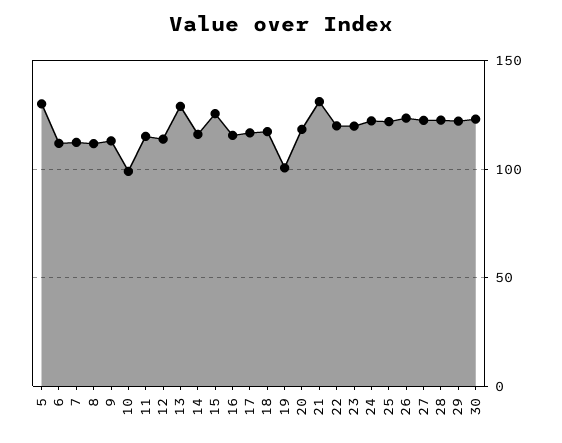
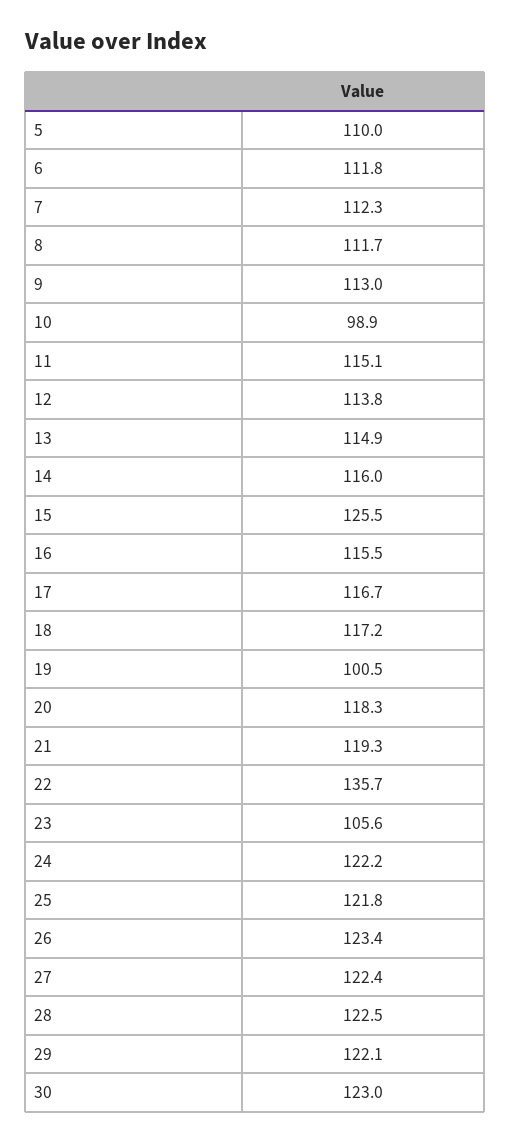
  {
-   "5": 130,
+   "5": 110,
    "6": 111.8,
    "7": 112.3,
    "8": 111.7,
    "9": 113,
    "10": 98.9,
    "11": 115.1,
    "12": 113.8,
-   "13": 130,
+   "13": 114.9,
    "14": 116,
    "15": 125.5,
    "16": 115.5,
    "17": 116.7,
    "18": 117.2,
    "19": 100.5,
    "20": 118.3,
-   "21": 130,
+   "21": 119.3,
-   "22": 120,
+   "22": 135.7,
-   "23": 120,
+   "23": 105.6,
    "24": 122.2,
    "25": 121.8,
    "26": 123.4,
    "27": 122.4,
    "28": 122.5,
    "29": 122.1,
    "30": 123
  }

